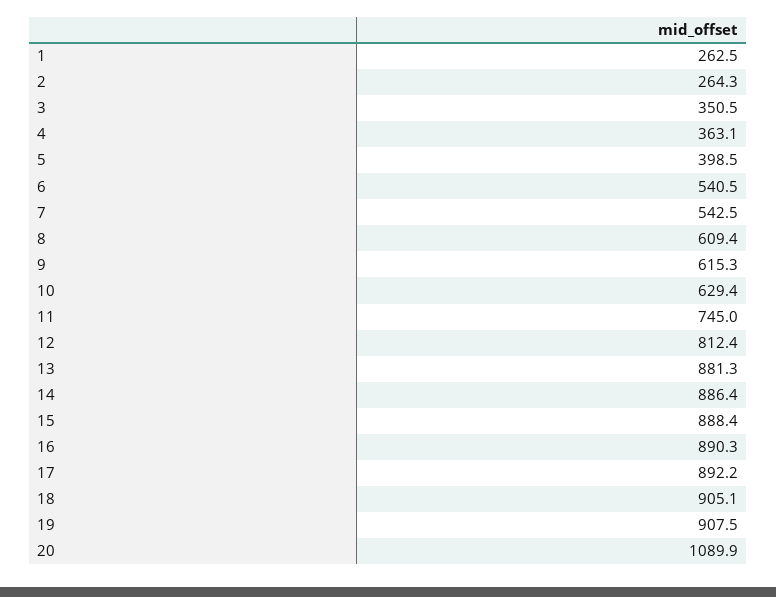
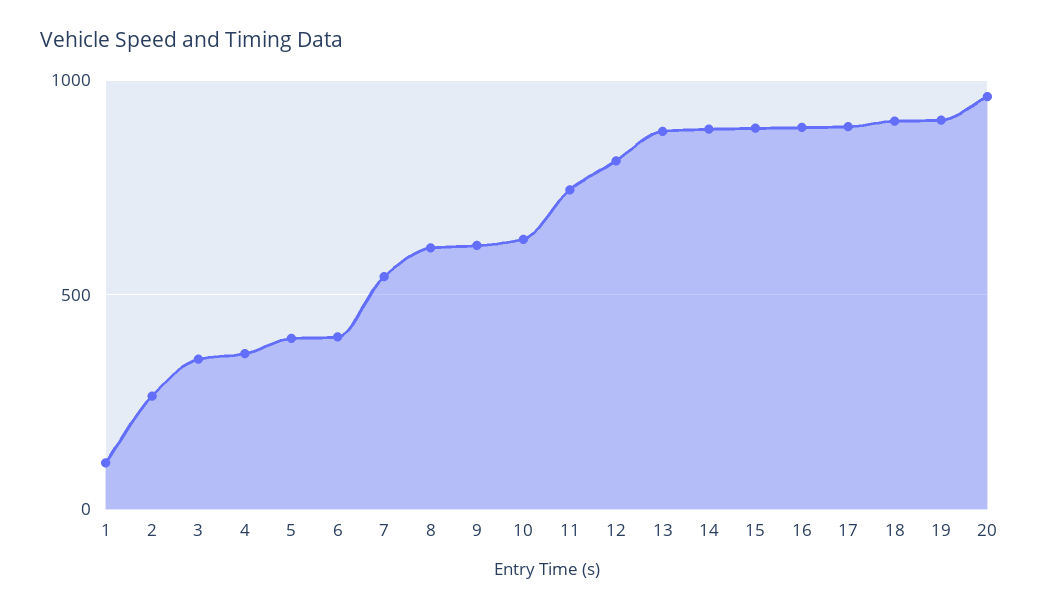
  {
-   "1": 262.5,
+   "1": 100,
    "2": 264.3,
    "3": 350.5,
    "4": 363.1,
    "5": 398.5,
-   "6": 540.5,
+   "6": 400,
    "7": 542.5,
    "8": 609.4,
    "9": 615.3,
    "10": 629.4,
    "11": 745,
    "12": 812.4,
    "13": 881.3,
    "14": 886.4,
    "15": 888.4,
    "16": 890.3,
    "17": 892.2,
    "18": 905.1,
    "19": 907.5,
-   "20": 1089.9
+   "20": 950
  }

